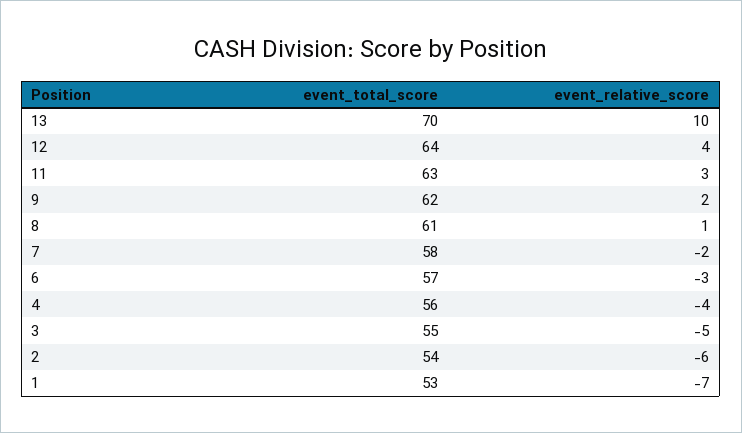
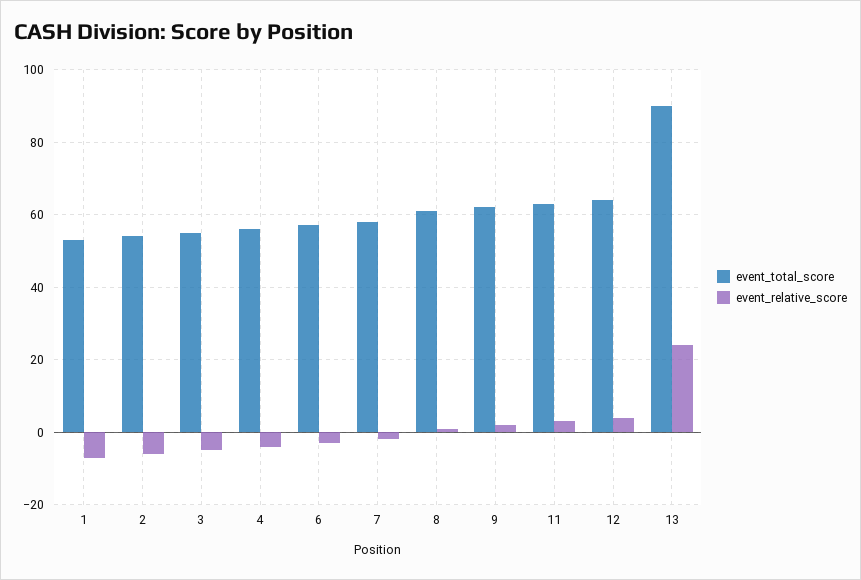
  {
    "event_total_score": {
-     "13": 70,
+     "13": 90,
      "12": 64,
      "11": 63,
      "9": 62,
      "8": 61,
      "7": 58,
      "6": 57,
      "4": 56,
      "3": 55,
      "2": 54,
      "1": 53
    },
    "event_relative_score": {
-     "13": 10,
+     "13": 25,
      "12": 4,
      "11": 3,
      "9": 2,
      "8": 1,
      "7": -2,
      "6": -3,
      "4": -4,
      "3": -5,
      "2": -6,
      "1": -7
    }
  }

